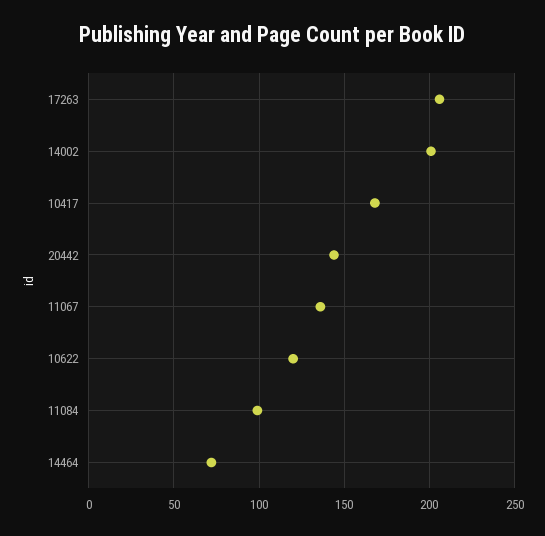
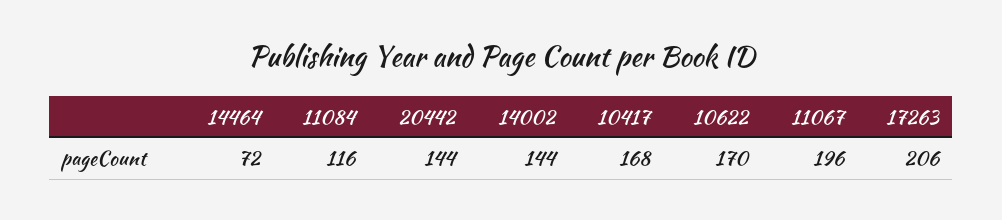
  {
    "17263": 206,
-   "14002": 200,
+   "14002": 144,
    "10417": 168,
    "20442": 144,
-   "11067": 135,
+   "11067": 196,
-   "10622": 120,
+   "10622": 170,
-   "11084": 100,
+   "11084": 116,
    "14464": 72
  }

